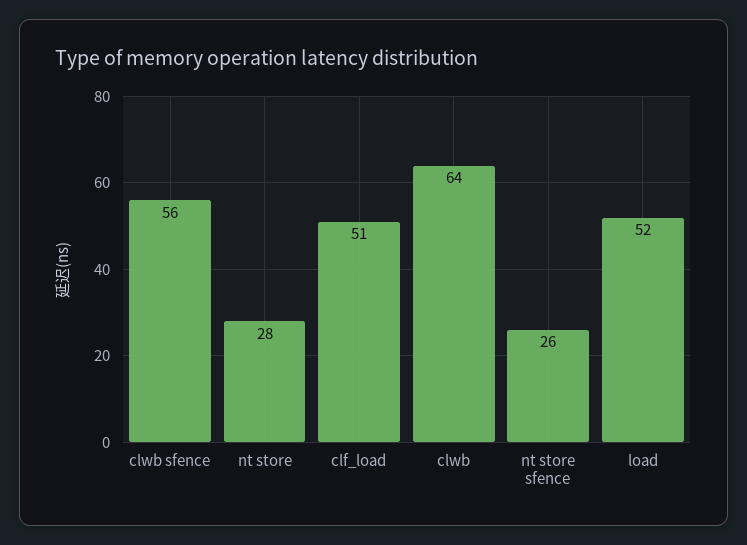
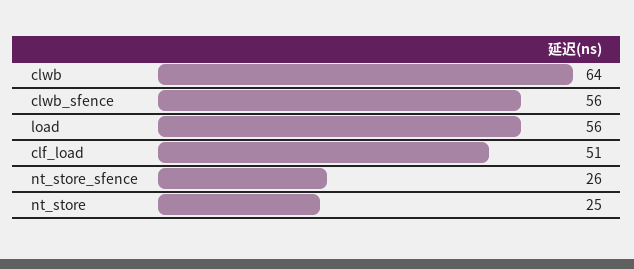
  {
    "clwb sfence": 56,
-   "nt store": 28,
+   "nt store": 25,
    "clf_load": 51,
    "clwb": 64,
    "nt store sfence": 26,
-   "load": 52
+   "load": 56
  }

